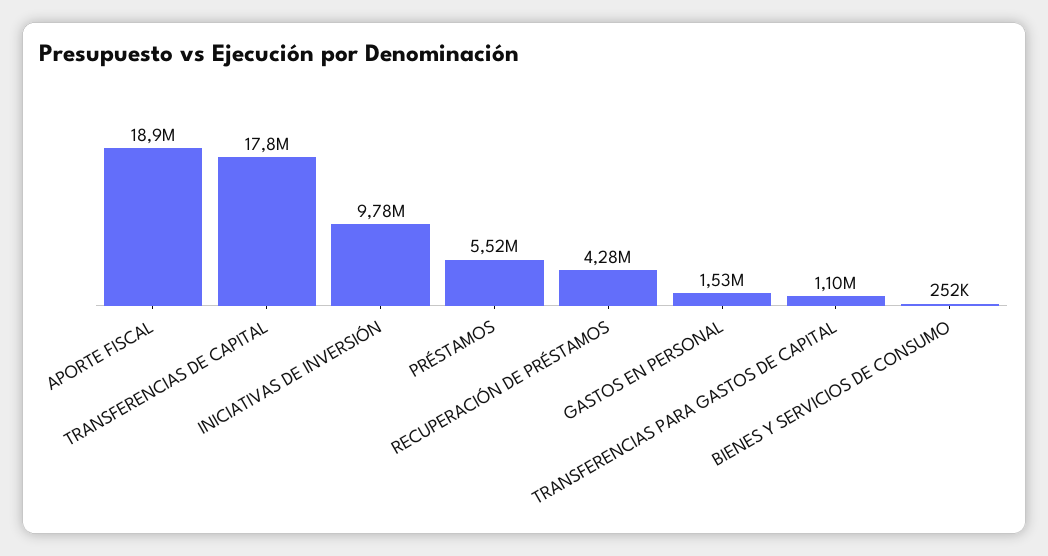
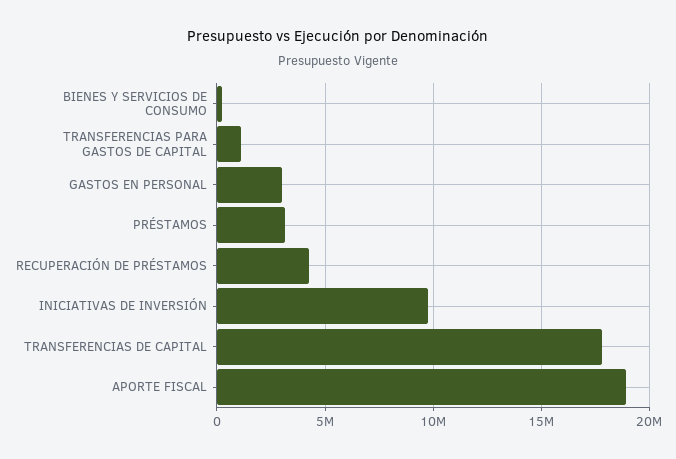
  {
    "APORTE FISCAL": 18900000,
    "TRANSFERENCIAS DE CAPITAL": 17800000,
    "INICIATIVAS DE INVERSIÓN": 9780000,
-   "PRÉSTAMOS": 5520000,
+   "PRÉSTAMOS": 3000000,
    "RECUPERACIÓN DE PRÉSTAMOS": 4280000,
-   "GASTOS EN PERSONAL": 1530000,
+   "GASTOS EN PERSONAL": 3000000,
    "TRANSFERENCIAS PARA GASTOS DE CAPITAL": 1100000,
    "BIENES Y SERVICIOS DE CONSUMO": 252000
  }

